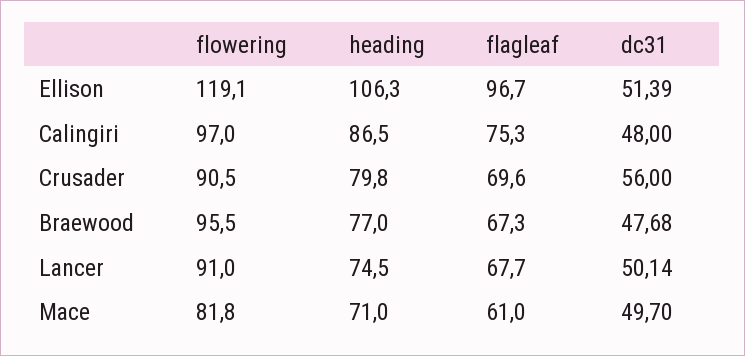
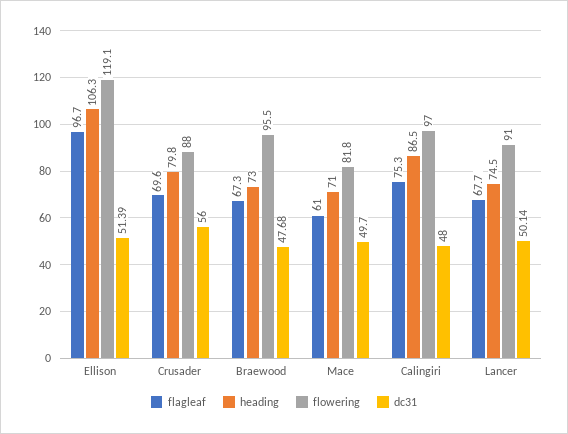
  {
    "flowering": {
      "Ellison": 119.1,
      "Calingiri": 97,
-     "Crusader": 90.5,
+     "Crusader": 88,
      "Braewood": 95.5,
      "Lancer": 91,
      "Mace": 81.8
    },
    "heading": {
      "Ellison": 106.3,
      "Calingiri": 86.5,
      "Crusader": 79.8,
-     "Braewood": 77,
+     "Braewood": 73,
      "Lancer": 74.5,
      "Mace": 71
    },
    "flagleaf": {
      "Ellison": 96.7,
      "Calingiri": 75.3,
      "Crusader": 69.6,
      "Braewood": 67.3,
      "Lancer": 67.7,
      "Mace": 61
    },
    "dc31": {
      "Ellison": 51.39,
      "Calingiri": 48,
      "Crusader": 56,
      "Braewood": 47.68,
      "Lancer": 50.14,
      "Mace": 49.7
    }
  }

